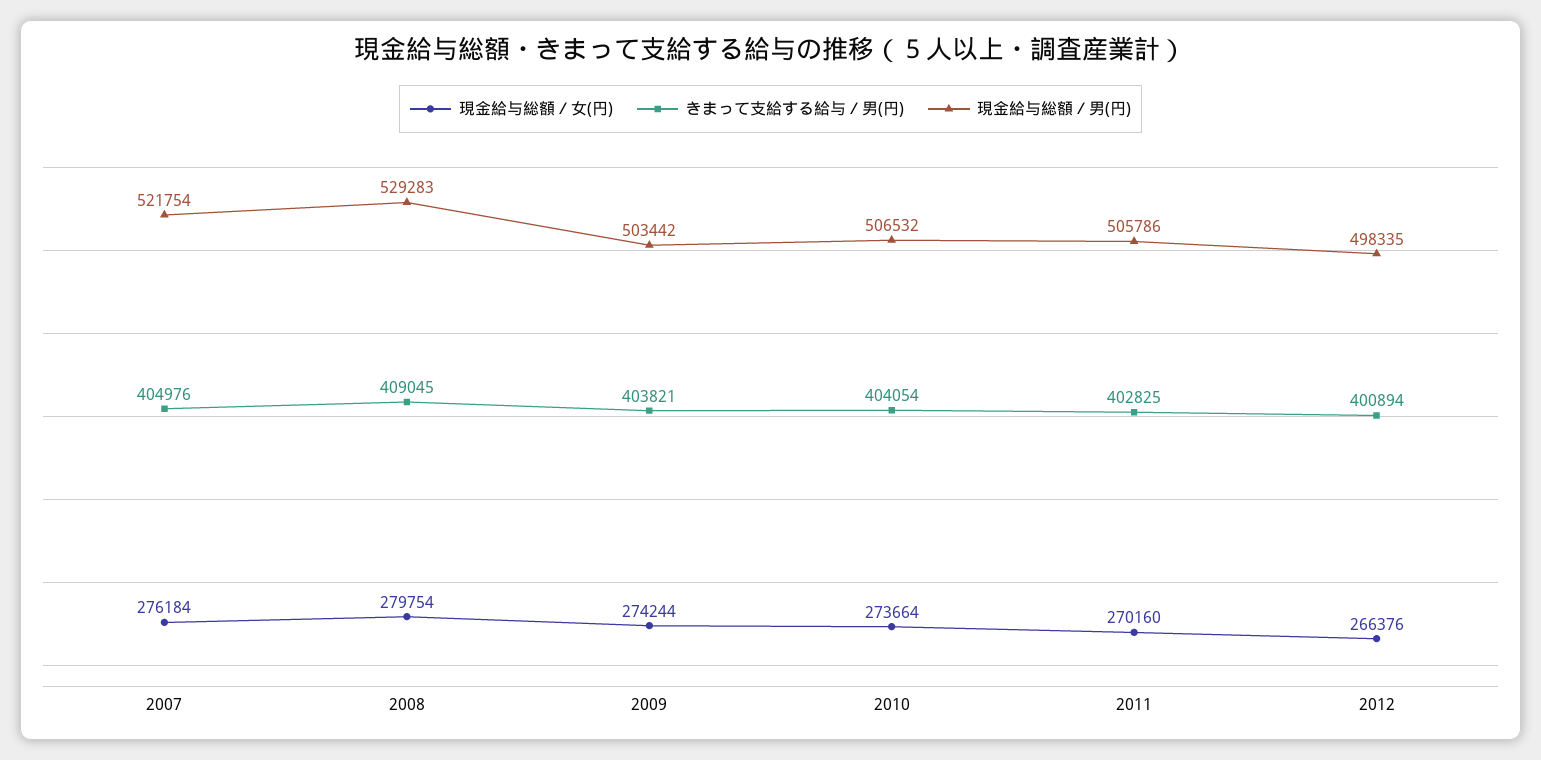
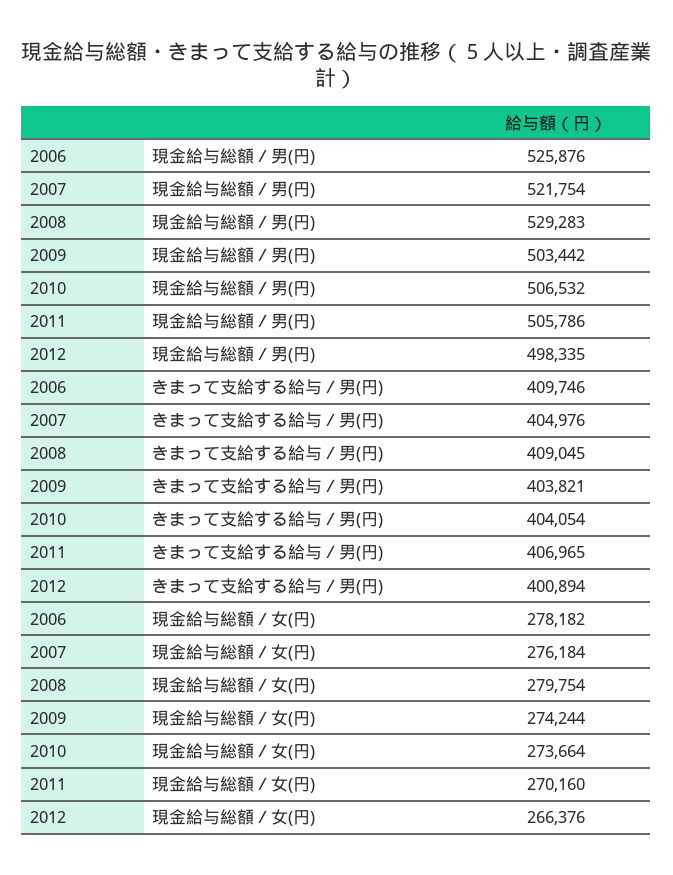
  {
    "現金給与総額／女(円)": {
      "2007": 276184,
      "2008": 279754,
      "2009": 274244,
      "2010": 273664,
      "2011": 270160,
-     "2012": 266376
+     "2012": 266376,
+     "2006": 278182
    },
    "きまって支給する給与／男(円)": {
      "2007": 404976,
      "2008": 409045,
      "2009": 403821,
      "2010": 404054,
-     "2011": 402825,
+     "2011": 406965,
-     "2012": 400894
+     "2012": 400894,
+     "2006": 409746
    },
    "現金給与総額／男(円)": {
      "2007": 521754,
      "2008": 529283,
      "2009": 503442,
      "2010": 506532,
      "2011": 505786,
-     "2012": 498335
+     "2012": 498335,
+     "2006": 525876
    }
  }

